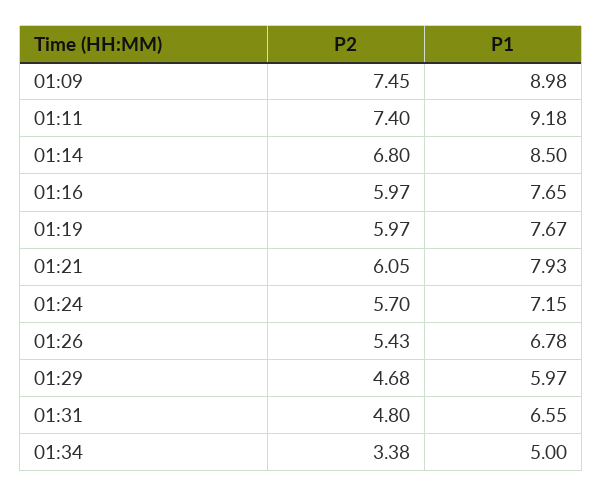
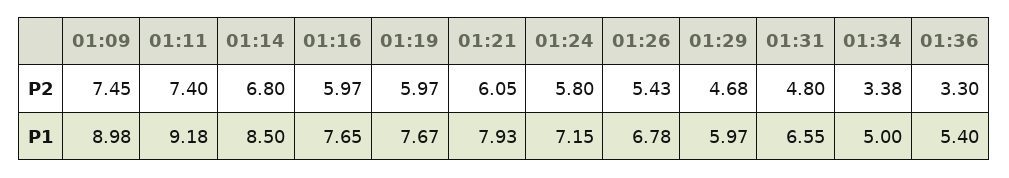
  {
    "P2": {
      "01:09": 7.45,
      "01:11": 7.4,
      "01:14": 6.8,
      "01:16": 5.97,
      "01:19": 5.97,
      "01:21": 6.05,
-     "01:24": 5.7,
+     "01:24": 5.8,
      "01:26": 5.43,
      "01:29": 4.68,
      "01:31": 4.8,
-     "01:34": 3.38
+     "01:34": 3.38,
+     "01:36": 3.3
    },
    "P1": {
      "01:09": 8.98,
      "01:11": 9.18,
      "01:14": 8.5,
      "01:16": 7.65,
      "01:19": 7.67,
      "01:21": 7.93,
      "01:24": 7.15,
      "01:26": 6.78,
      "01:29": 5.97,
      "01:31": 6.55,
-     "01:34": 5
+     "01:34": 5,
+     "01:36": 5.4
    }
  }

